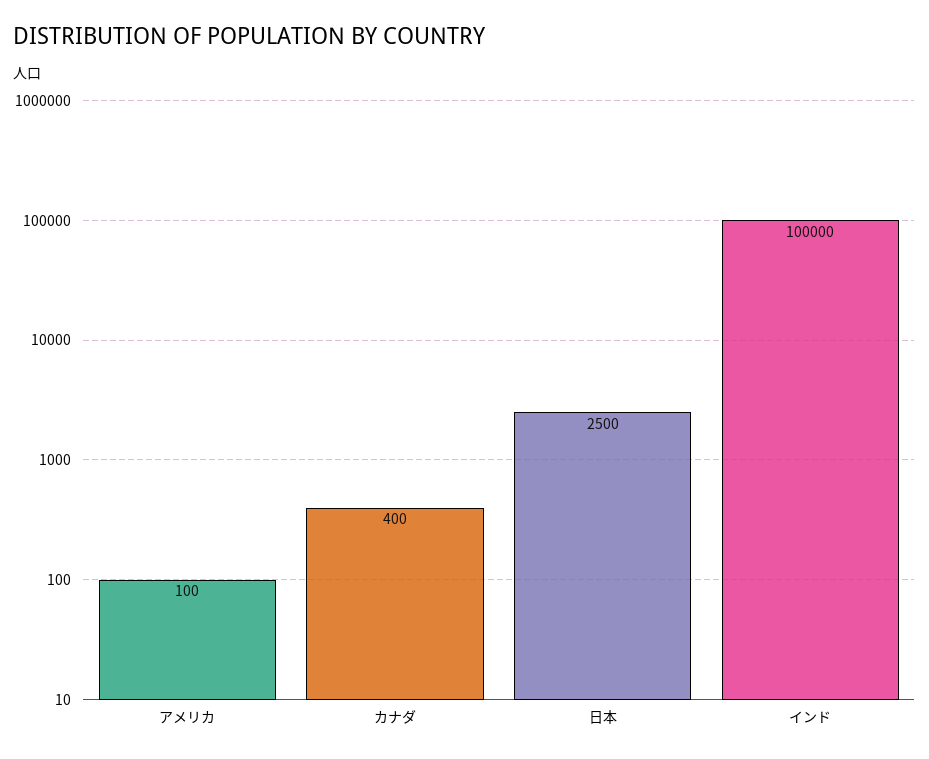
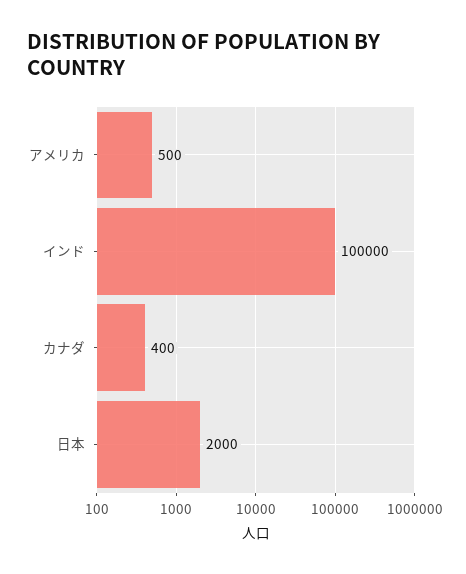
  {
-   "アメリカ": 100,
+   "アメリカ": 500,
    "カナダ": 400,
-   "日本": 2500,
+   "日本": 2000,
    "インド": 100000
  }

